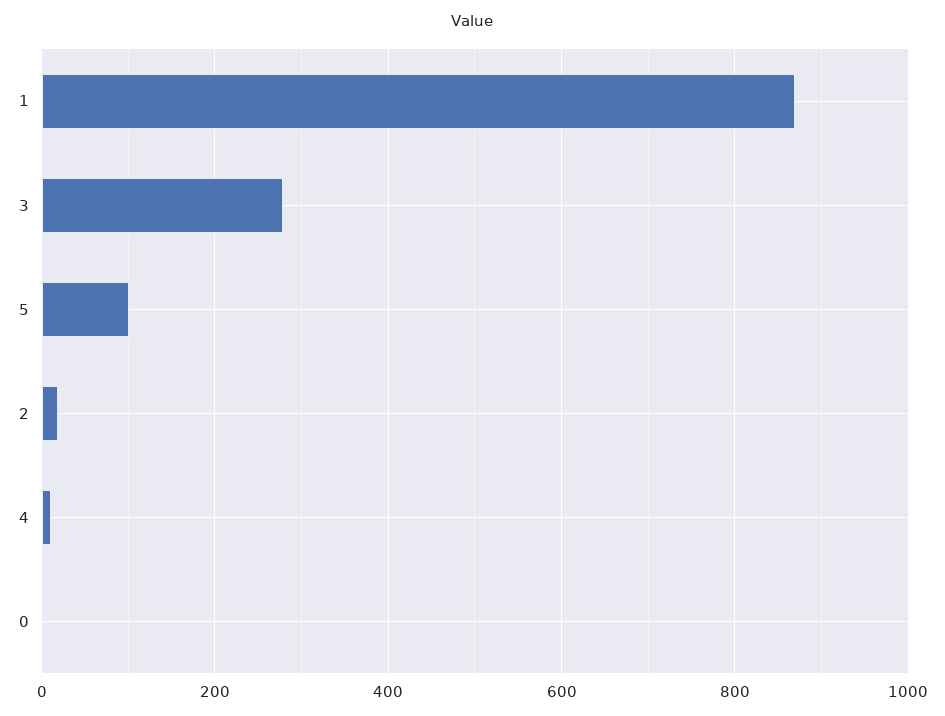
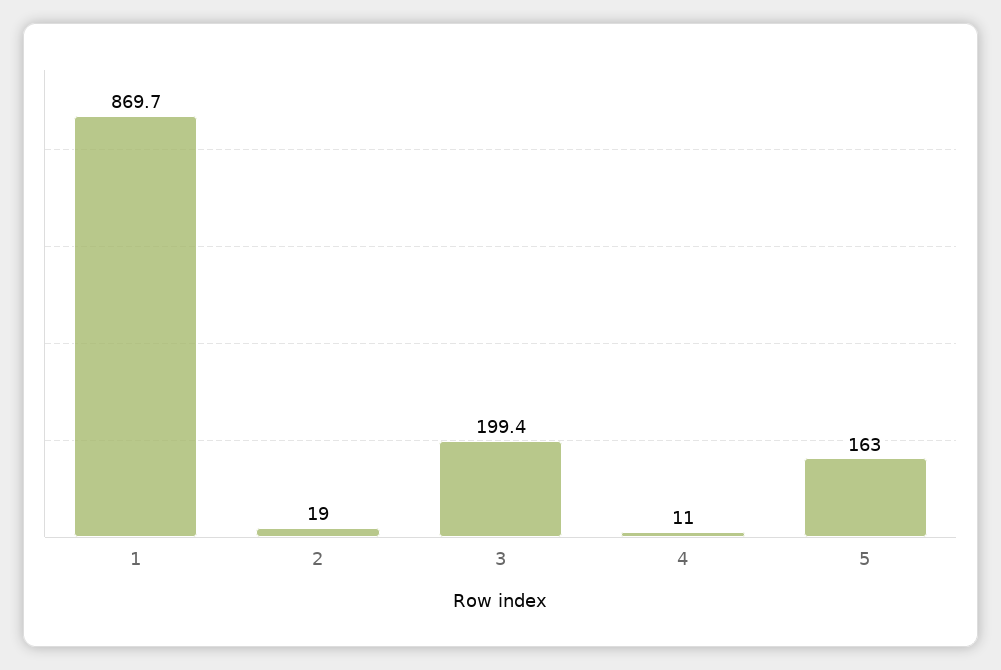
  {
    "1": 869.7,
-   "3": 280,
+   "3": 199.4,
-   "5": 100,
+   "5": 163,
    "2": 19,
-   "4": 11,
+   "4": 11
-   "0": 0
  }

